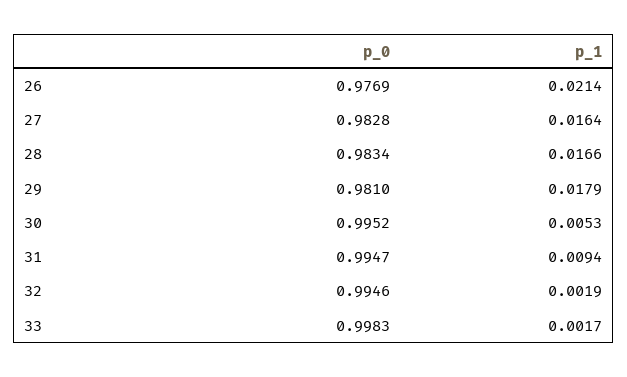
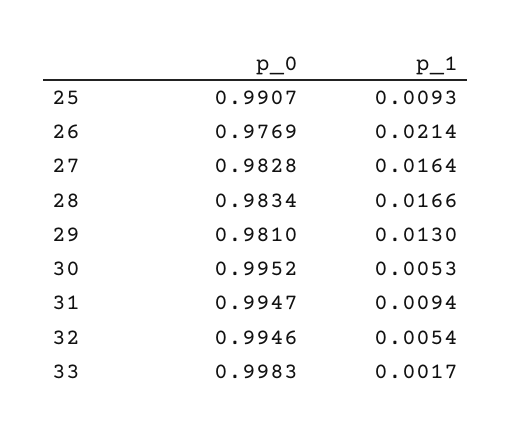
  {
    "p_0": {
      "26": 0.9769,
      "27": 0.9828,
      "28": 0.9834,
      "29": 0.981,
      "30": 0.9952,
      "31": 0.9947,
      "32": 0.9946,
-     "33": 0.9983
+     "33": 0.9983,
+     "25": 0.9907
    },
    "p_1": {
      "26": 0.0214,
      "27": 0.0164,
      "28": 0.0166,
-     "29": 0.0179,
+     "29": 0.013,
      "30": 0.0053,
      "31": 0.0094,
-     "32": 0.0019,
+     "32": 0.0054,
-     "33": 0.0017
+     "33": 0.0017,
+     "25": 0.0093
    }
  }

